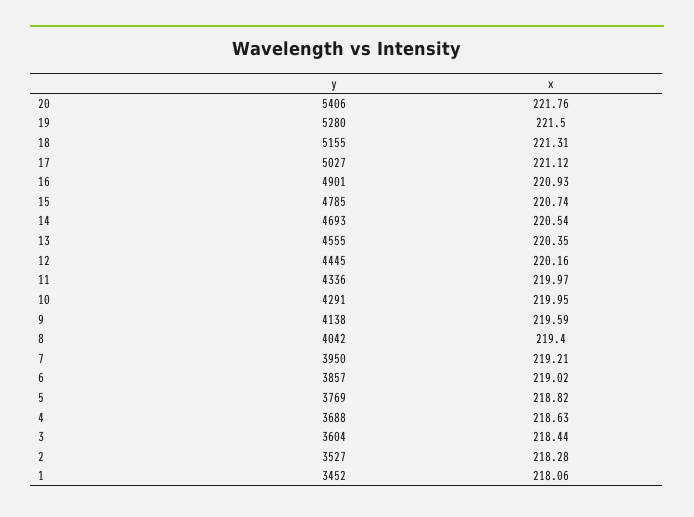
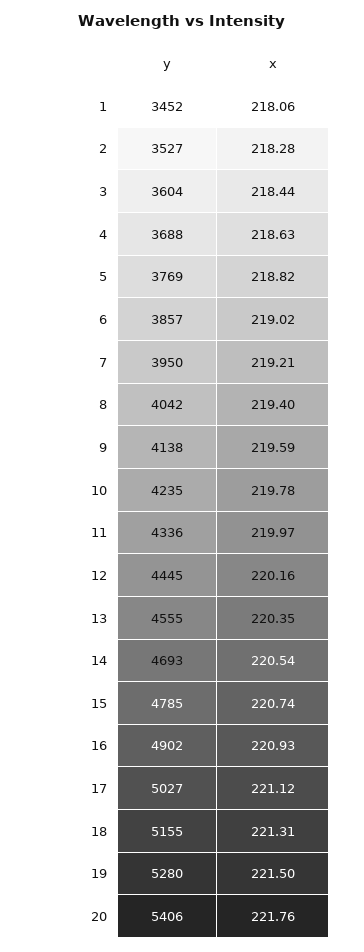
  {
    "y": {
      "20": 5406,
      "19": 5280,
      "18": 5155,
      "17": 5027,
-     "16": 4901,
+     "16": 4902,
      "15": 4785,
      "14": 4693,
      "13": 4555,
      "12": 4445,
      "11": 4336,
-     "10": 4291,
+     "10": 4235,
      "9": 4138,
      "8": 4042,
      "7": 3950,
      "6": 3857,
      "5": 3769,
      "4": 3688,
      "3": 3604,
      "2": 3527,
      "1": 3452
    },
    "x": {
      "20": 221.76,
      "19": 221.5,
      "18": 221.31,
      "17": 221.12,
      "16": 220.93,
      "15": 220.74,
      "14": 220.54,
      "13": 220.35,
      "12": 220.16,
      "11": 219.97,
-     "10": 219.95,
+     "10": 219.78,
      "9": 219.59,
      "8": 219.4,
      "7": 219.21,
      "6": 219.02,
      "5": 218.82,
      "4": 218.63,
      "3": 218.44,
      "2": 218.28,
      "1": 218.06
    }
  }

